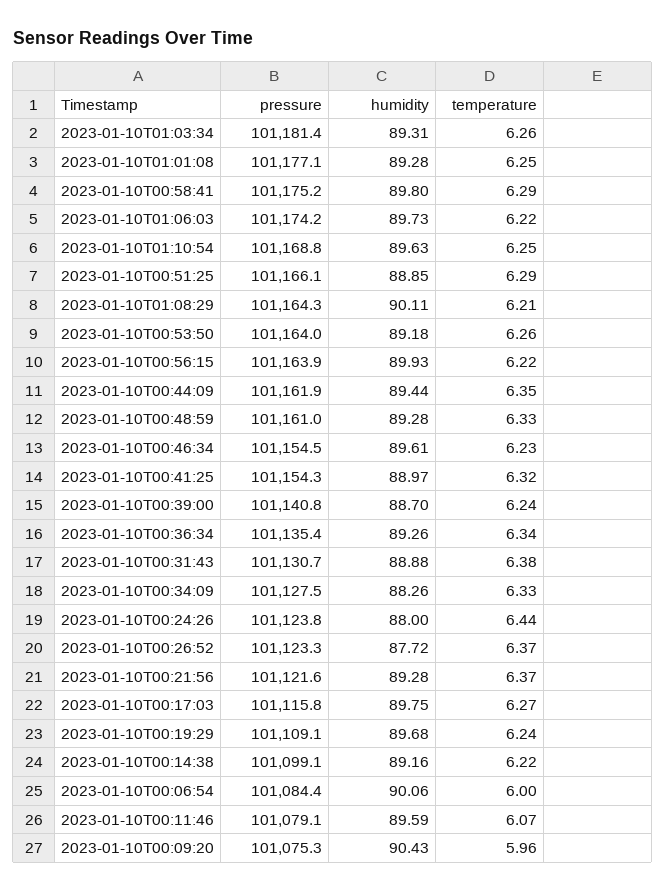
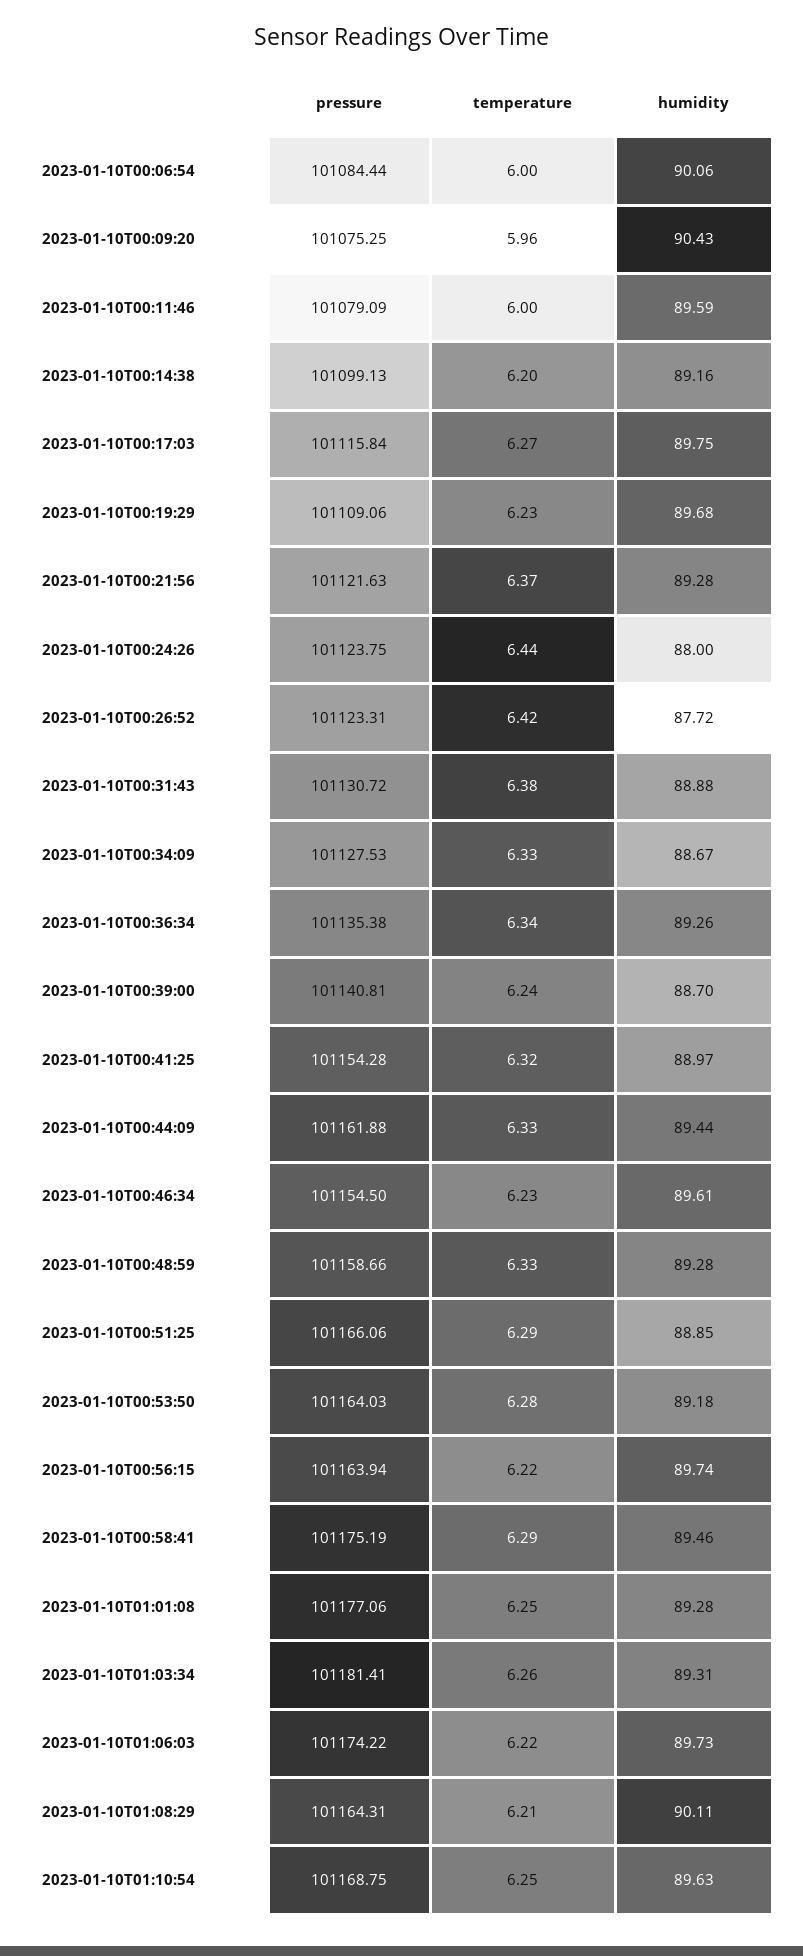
  {
    "pressure": {
      "2023-01-10T01:03:34": 101181.41,
      "2023-01-10T01:01:08": 101177.06,
      "2023-01-10T00:58:41": 101175.19,
      "2023-01-10T01:06:03": 101174.22,
      "2023-01-10T01:10:54": 101168.75,
      "2023-01-10T00:51:25": 101166.06,
      "2023-01-10T01:08:29": 101164.31,
      "2023-01-10T00:53:50": 101164.03,
      "2023-01-10T00:56:15": 101163.94,
      "2023-01-10T00:44:09": 101161.88,
-     "2023-01-10T00:48:59": 101161,
+     "2023-01-10T00:48:59": 101158.66,
      "2023-01-10T00:46:34": 101154.5,
      "2023-01-10T00:41:25": 101154.28,
      "2023-01-10T00:39:00": 101140.81,
      "2023-01-10T00:36:34": 101135.38,
      "2023-01-10T00:31:43": 101130.72,
      "2023-01-10T00:34:09": 101127.53,
      "2023-01-10T00:24:26": 101123.75,
      "2023-01-10T00:26:52": 101123.31,
      "2023-01-10T00:21:56": 101121.63,
      "2023-01-10T00:17:03": 101115.84,
      "2023-01-10T00:19:29": 101109.06,
      "2023-01-10T00:14:38": 101099.13,
      "2023-01-10T00:06:54": 101084.44,
      "2023-01-10T00:11:46": 101079.09,
      "2023-01-10T00:09:20": 101075.25
    },
    "humidity": {
      "2023-01-10T01:03:34": 89.31,
      "2023-01-10T01:01:08": 89.28,
-     "2023-01-10T00:58:41": 89.8,
+     "2023-01-10T00:58:41": 89.46,
      "2023-01-10T01:06:03": 89.73,
      "2023-01-10T01:10:54": 89.63,
      "2023-01-10T00:51:25": 88.85,
      "2023-01-10T01:08:29": 90.11,
      "2023-01-10T00:53:50": 89.18,
-     "2023-01-10T00:56:15": 89.93,
+     "2023-01-10T00:56:15": 89.74,
      "2023-01-10T00:44:09": 89.44,
      "2023-01-10T00:48:59": 89.28,
      "2023-01-10T00:46:34": 89.61,
      "2023-01-10T00:41:25": 88.97,
      "2023-01-10T00:39:00": 88.7,
      "2023-01-10T00:36:34": 89.26,
      "2023-01-10T00:31:43": 88.88,
-     "2023-01-10T00:34:09": 88.26,
+     "2023-01-10T00:34:09": 88.67,
      "2023-01-10T00:24:26": 88,
      "2023-01-10T00:26:52": 87.72,
      "2023-01-10T00:21:56": 89.28,
      "2023-01-10T00:17:03": 89.75,
      "2023-01-10T00:19:29": 89.68,
      "2023-01-10T00:14:38": 89.16,
      "2023-01-10T00:06:54": 90.06,
      "2023-01-10T00:11:46": 89.59,
      "2023-01-10T00:09:20": 90.43
    },
    "temperature": {
      "2023-01-10T01:03:34": 6.26,
      "2023-01-10T01:01:08": 6.25,
      "2023-01-10T00:58:41": 6.29,
      "2023-01-10T01:06:03": 6.22,
      "2023-01-10T01:10:54": 6.25,
      "2023-01-10T00:51:25": 6.29,
      "2023-01-10T01:08:29": 6.21,
-     "2023-01-10T00:53:50": 6.26,
+     "2023-01-10T00:53:50": 6.28,
      "2023-01-10T00:56:15": 6.22,
-     "2023-01-10T00:44:09": 6.35,
+     "2023-01-10T00:44:09": 6.33,
      "2023-01-10T00:48:59": 6.33,
      "2023-01-10T00:46:34": 6.23,
      "2023-01-10T00:41:25": 6.32,
      "2023-01-10T00:39:00": 6.24,
      "2023-01-10T00:36:34": 6.34,
      "2023-01-10T00:31:43": 6.38,
      "2023-01-10T00:34:09": 6.33,
      "2023-01-10T00:24:26": 6.44,
-     "2023-01-10T00:26:52": 6.37,
+     "2023-01-10T00:26:52": 6.42,
      "2023-01-10T00:21:56": 6.37,
      "2023-01-10T00:17:03": 6.27,
-     "2023-01-10T00:19:29": 6.24,
+     "2023-01-10T00:19:29": 6.23,
-     "2023-01-10T00:14:38": 6.22,
+     "2023-01-10T00:14:38": 6.2,
      "2023-01-10T00:06:54": 6,
-     "2023-01-10T00:11:46": 6.07,
+     "2023-01-10T00:11:46": 6,
      "2023-01-10T00:09:20": 5.96
    }
  }

